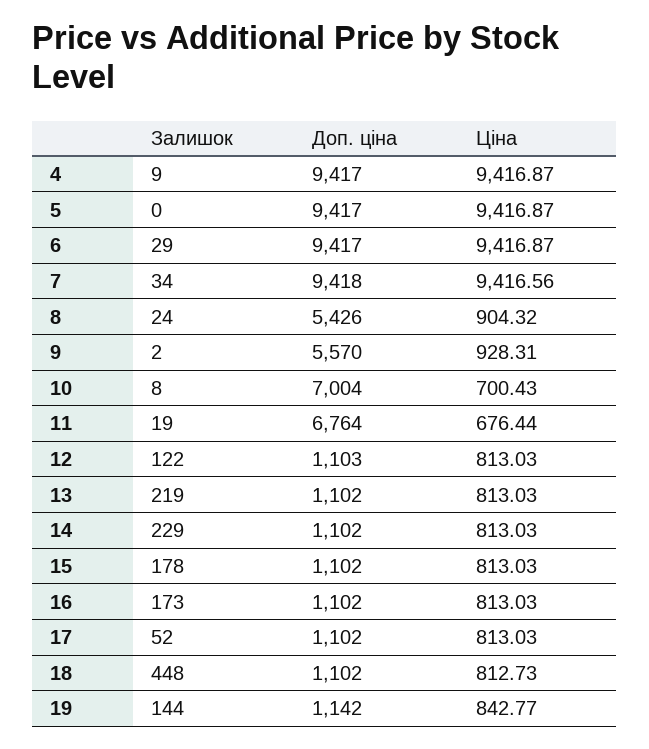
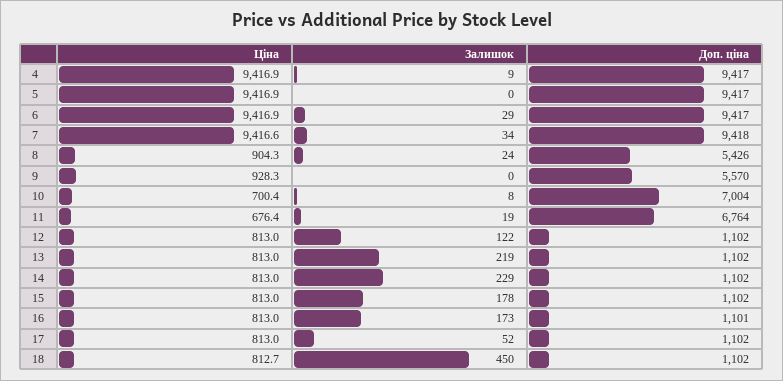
  {
    "Залишок": {
      "4": 9,
      "5": 0,
      "6": 29,
      "7": 34,
      "8": 24,
-     "9": 2,
+     "9": 0,
      "10": 8,
      "11": 19,
      "12": 122,
      "13": 219,
      "14": 229,
      "15": 178,
      "16": 173,
      "17": 52,
-     "18": 448,
+     "18": 450
-     "19": 144
    },
    "Доп. ціна": {
      "4": 9417,
      "5": 9417,
      "6": 9417,
      "7": 9418,
      "8": 5426,
      "9": 5570,
      "10": 7004,
      "11": 6764,
-     "12": 1103,
+     "12": 1102,
      "13": 1102,
      "14": 1102,
      "15": 1102,
-     "16": 1102,
+     "16": 1101,
      "17": 1102,
-     "18": 1102,
+     "18": 1102
-     "19": 1142
    },
    "Ціна": {
      "4": 9416.87,
      "5": 9416.87,
      "6": 9416.87,
      "7": 9416.56,
      "8": 904.32,
      "9": 928.31,
      "10": 700.43,
      "11": 676.44,
      "12": 813.03,
      "13": 813.03,
      "14": 813.03,
      "15": 813.03,
      "16": 813.03,
      "17": 813.03,
-     "18": 812.73,
+     "18": 812.73
-     "19": 842.77
    }
  }

